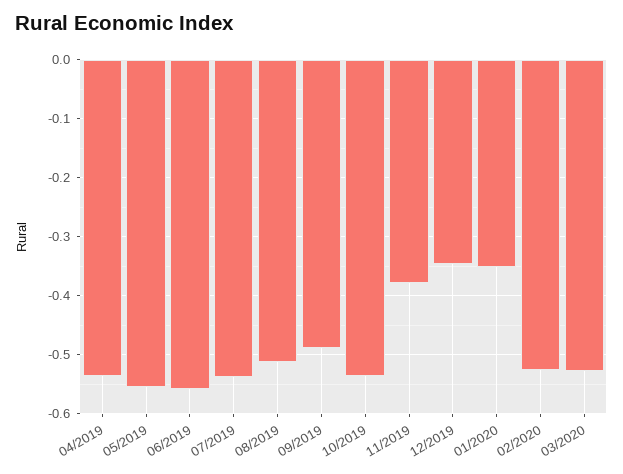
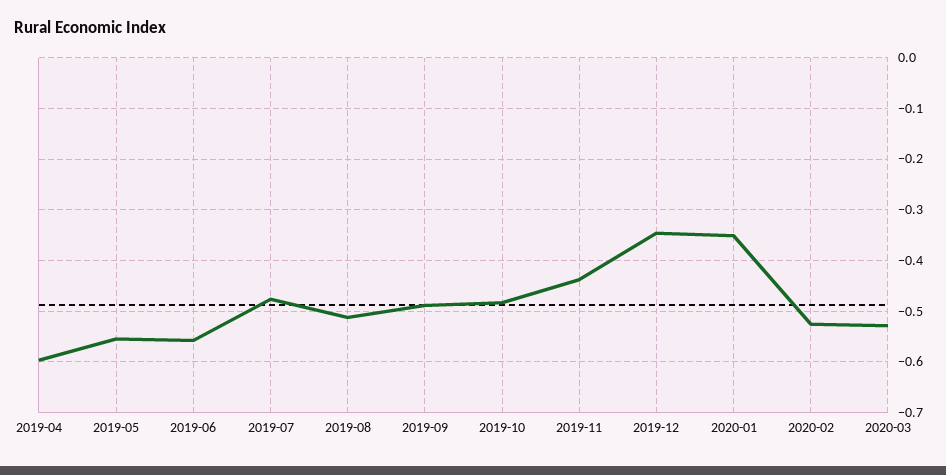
  {
-   "04/2019": -0.54,
+   "04/2019": -0.6,
    "05/2019": -0.56,
    "06/2019": -0.56,
-   "07/2019": -0.54,
+   "07/2019": -0.48,
    "08/2019": -0.52,
    "09/2019": -0.48,
-   "10/2019": -0.54,
+   "10/2019": -0.48,
-   "11/2019": -0.38,
+   "11/2019": -0.44,
    "12/2019": -0.34,
    "01/2020": -0.36,
    "02/2020": -0.52,
    "03/2020": -0.52
  }

